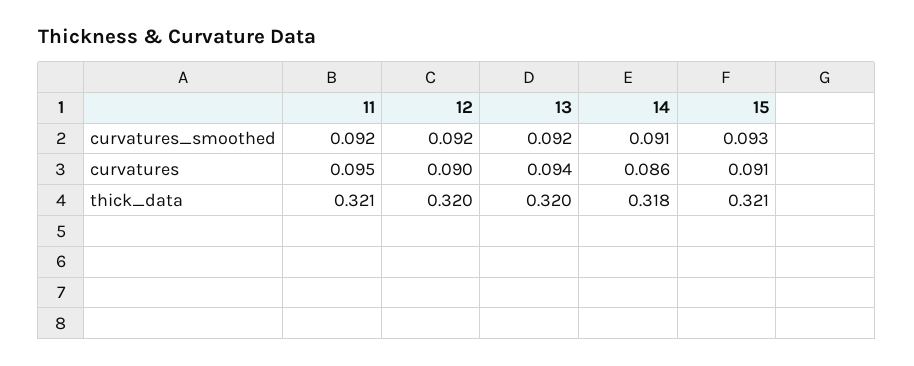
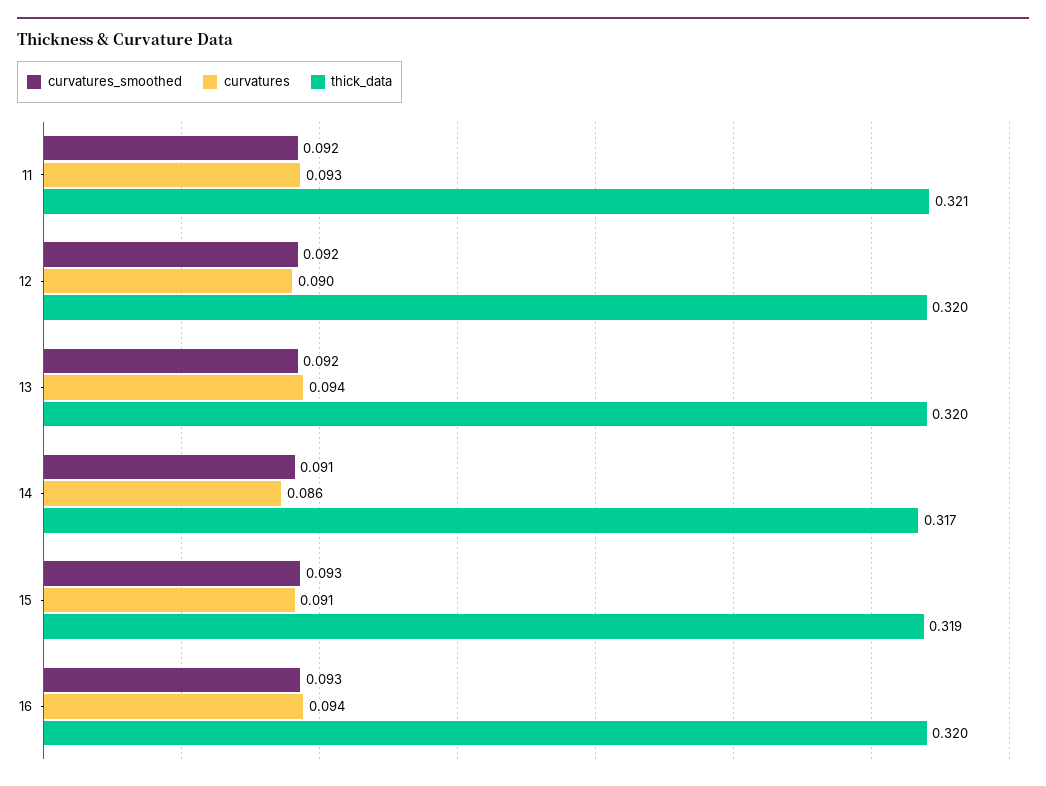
  {
    "curvatures_smoothed": {
      "11": 0.092,
      "12": 0.092,
      "13": 0.092,
      "14": 0.091,
-     "15": 0.093
+     "15": 0.093,
+     "16": 0.093
    },
    "curvatures": {
-     "11": 0.095,
+     "11": 0.093,
      "12": 0.09,
      "13": 0.094,
      "14": 0.086,
-     "15": 0.091
+     "15": 0.091,
+     "16": 0.094
    },
    "thick_data": {
      "11": 0.321,
      "12": 0.32,
      "13": 0.32,
-     "14": 0.318,
+     "14": 0.317,
-     "15": 0.321
+     "15": 0.319,
+     "16": 0.32
    }
  }

